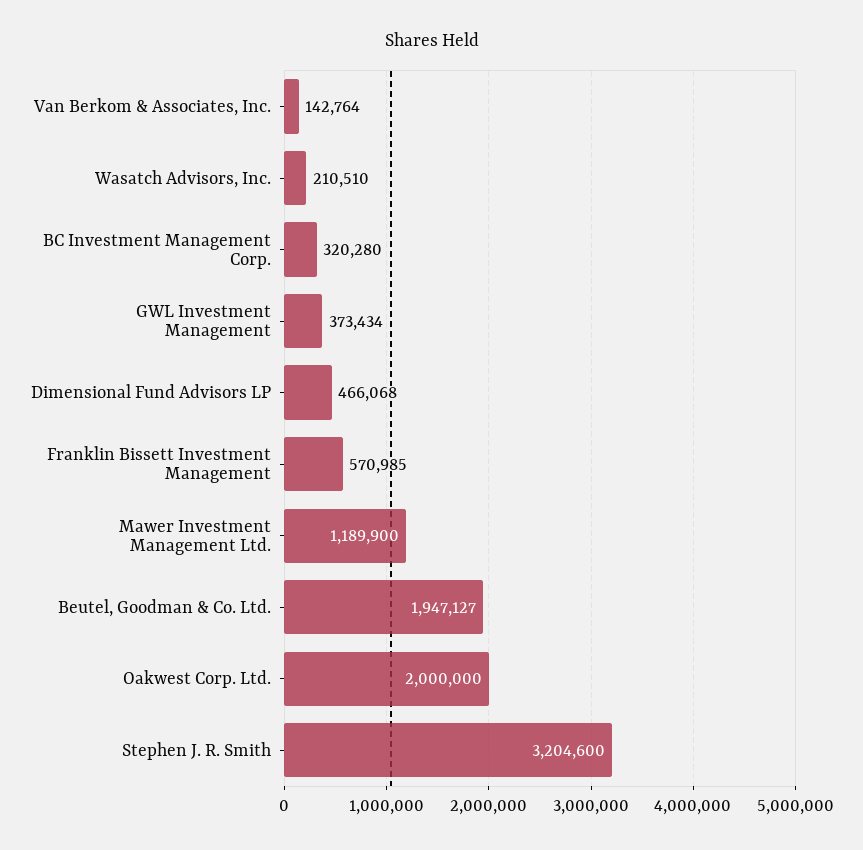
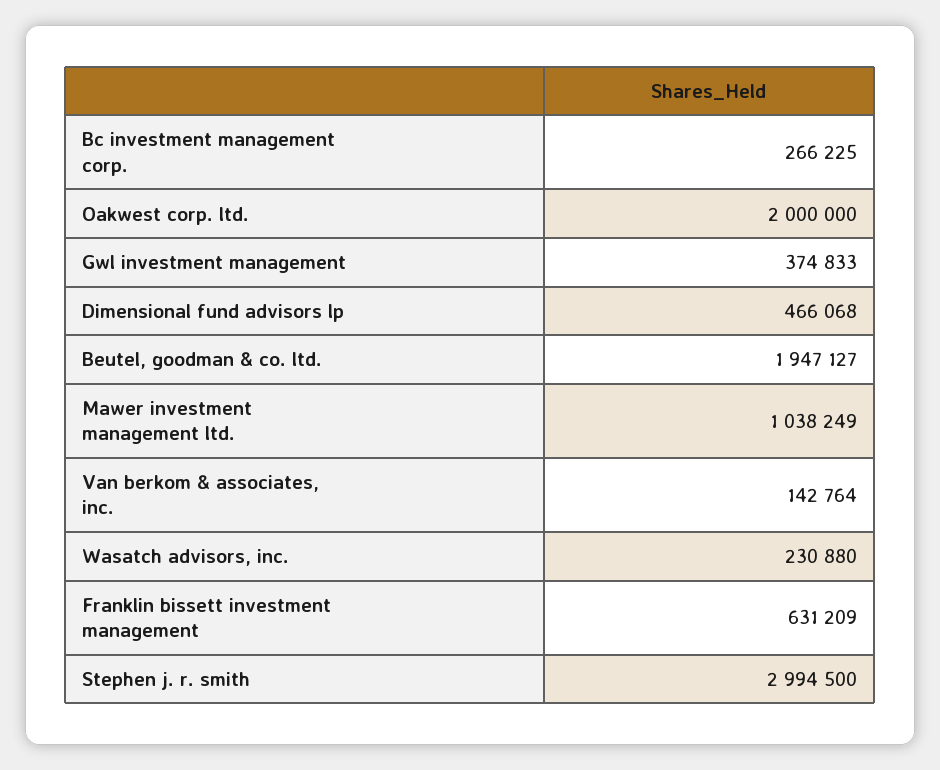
  {
    "Van Berkom & Associates, Inc.": 142764,
-   "Wasatch Advisors, Inc.": 210510,
+   "Wasatch Advisors, Inc.": 230880,
-   "BC Investment Management Corp.": 320280,
+   "BC Investment Management Corp.": 266225,
-   "GWL Investment Management": 373434,
+   "GWL Investment Management": 374833,
    "Dimensional Fund Advisors LP": 466068,
-   "Franklin Bissett Investment Management": 570985,
+   "Franklin Bissett Investment Management": 631209,
-   "Mawer Investment Management Ltd.": 1189900,
+   "Mawer Investment Management Ltd.": 1038249,
    "Beutel, Goodman & Co. Ltd.": 1947127,
    "Oakwest Corp. Ltd.": 2000000,
-   "Stephen J. R. Smith": 3204600
+   "Stephen J. R. Smith": 2994500
  }

